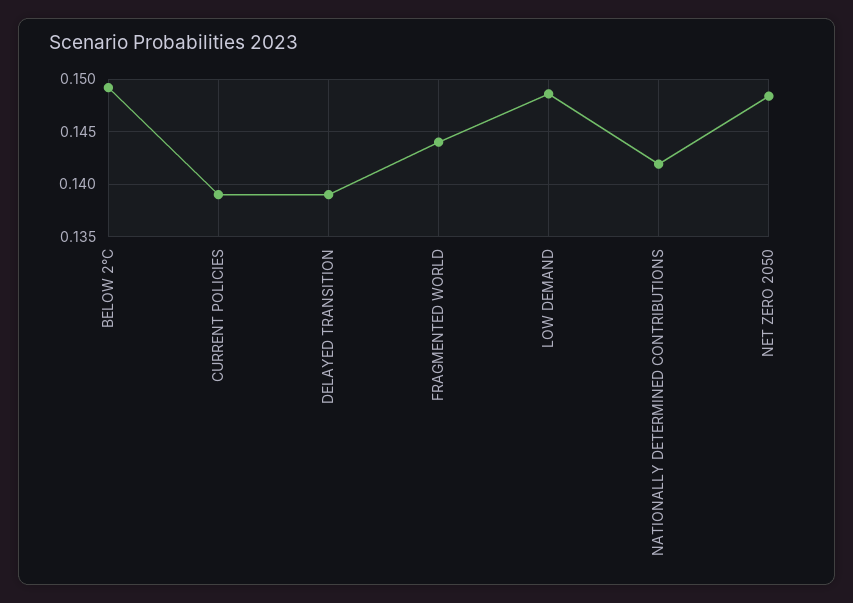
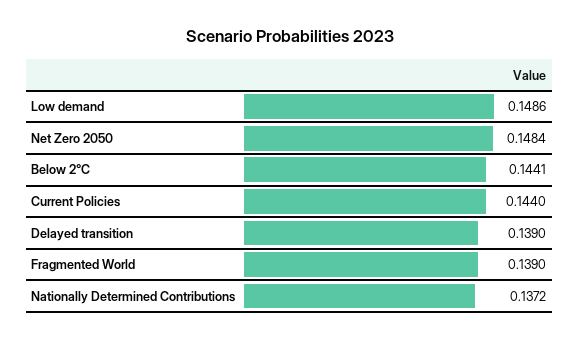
  {
-   "BELOW 2°C": 0.149,
+   "BELOW 2°C": 0.1441,
-   "CURRENT POLICIES": 0.139,
+   "CURRENT POLICIES": 0.144,
    "DELAYED TRANSITION": 0.139,
-   "FRAGMENTED WORLD": 0.144,
+   "FRAGMENTED WORLD": 0.139,
    "LOW DEMAND": 0.1486,
-   "NATIONALLY DETERMINED CONTRIBUTIONS": 0.142,
+   "NATIONALLY DETERMINED CONTRIBUTIONS": 0.1372,
    "NET ZERO 2050": 0.1484
  }

